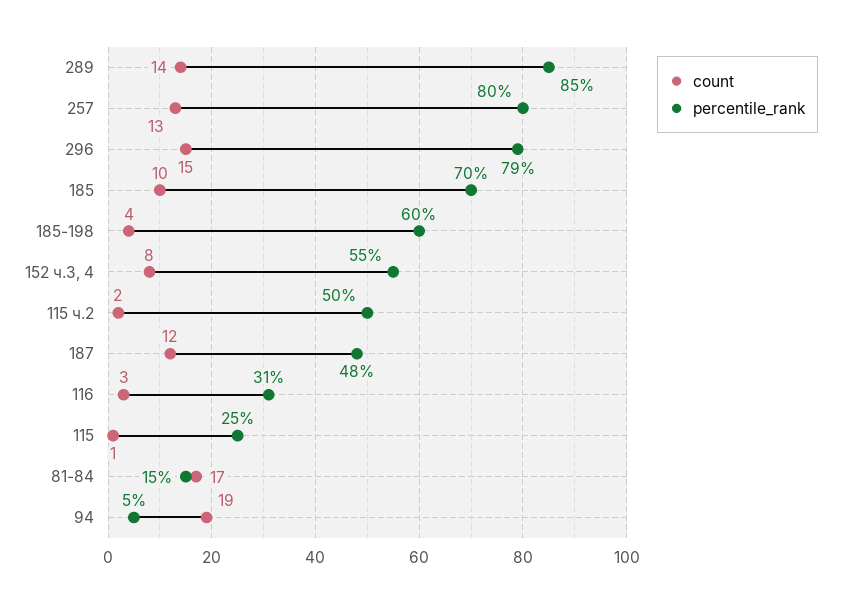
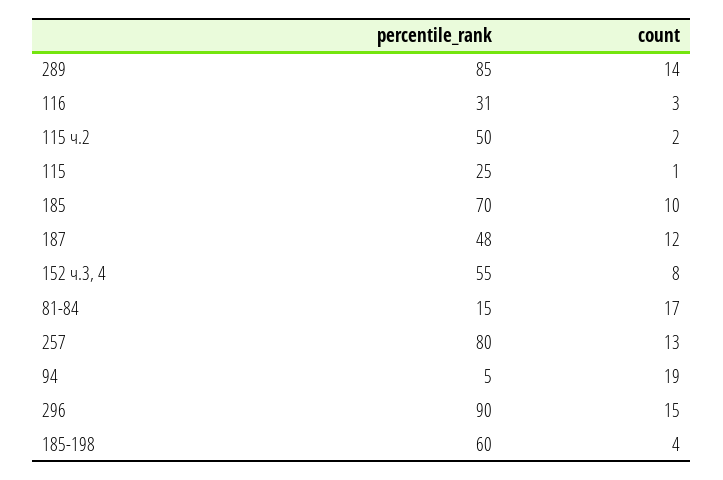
  {
    "count": {
      "289": 14,
      "257": 13,
      "296": 15,
      "185": 10,
      "185-198": 4,
      "152 ч.3, 4": 8,
      "115 ч.2": 2,
      "187": 12,
      "116": 3,
      "115": 1,
      "81-84": 17,
      "94": 19
    },
    "percentile_rank": {
      "289": 85,
      "257": 80,
-     "296": 79,
+     "296": 90,
      "185": 70,
      "185-198": 60,
      "152 ч.3, 4": 55,
      "115 ч.2": 50,
      "187": 48,
      "116": 31,
      "115": 25,
      "81-84": 15,
      "94": 5
    }
  }

